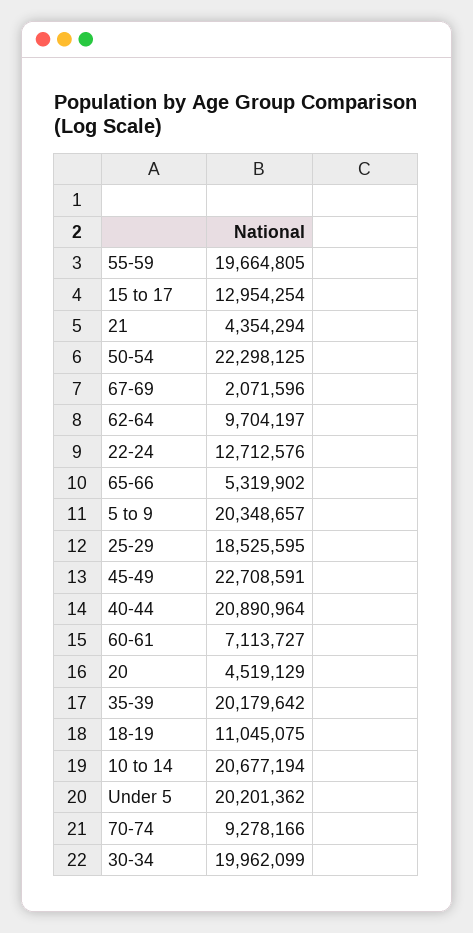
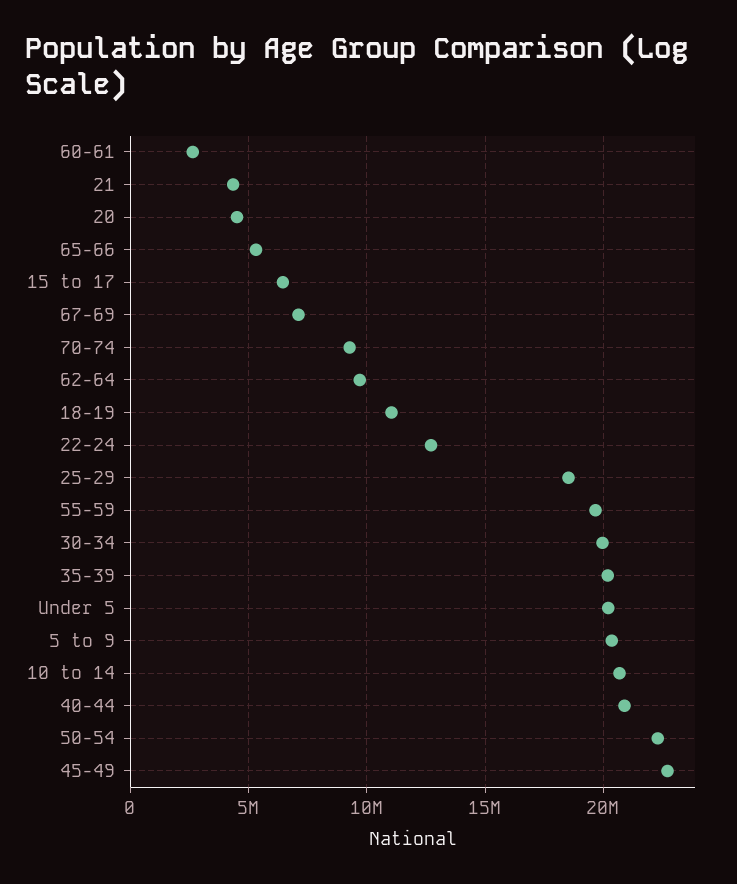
  {
    "55-59": 19664805,
-   "15 to 17": 12954254,
+   "15 to 17": 6500000,
    "21": 4354294,
    "50-54": 22298125,
-   "67-69": 2071596,
+   "67-69": 7000000,
    "62-64": 9704197,
    "22-24": 12712576,
    "65-66": 5319902,
    "5 to 9": 20348657,
    "25-29": 18525595,
    "45-49": 22708591,
    "40-44": 20890964,
-   "60-61": 7113727,
+   "60-61": 2500000,
    "20": 4519129,
    "35-39": 20179642,
    "18-19": 11045075,
    "10 to 14": 20677194,
    "Under 5": 20201362,
    "70-74": 9278166,
    "30-34": 19962099
  }

